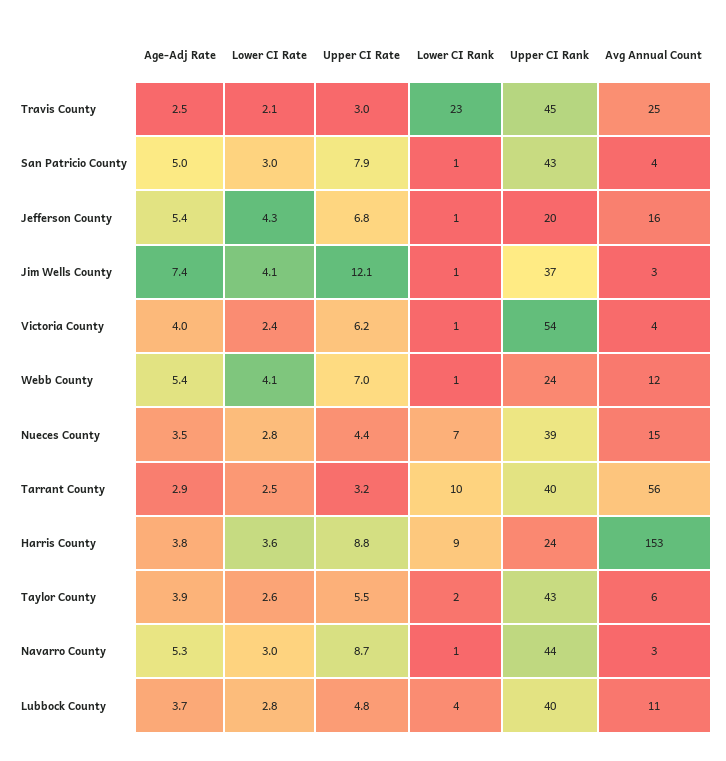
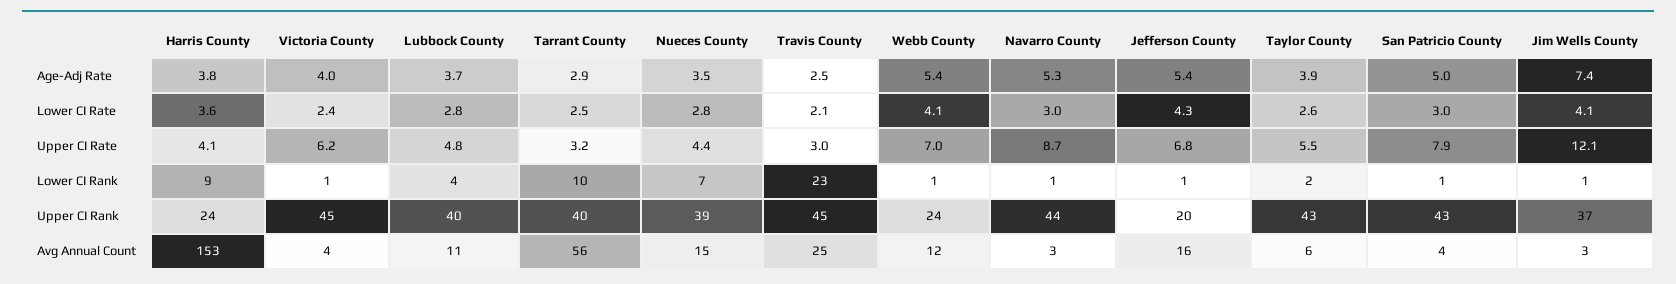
  {
    "Age-Adj Rate": {
      "Travis County": 2.5,
      "San Patricio County": 5,
      "Jefferson County": 5.4,
      "Jim Wells County": 7.4,
      "Victoria County": 4,
      "Webb County": 5.4,
      "Nueces County": 3.5,
      "Tarrant County": 2.9,
      "Harris County": 3.8,
      "Taylor County": 3.9,
      "Navarro County": 5.3,
      "Lubbock County": 3.7
    },
    "Lower CI Rate": {
      "Travis County": 2.1,
      "San Patricio County": 3,
      "Jefferson County": 4.3,
      "Jim Wells County": 4.1,
      "Victoria County": 2.4,
      "Webb County": 4.1,
      "Nueces County": 2.8,
      "Tarrant County": 2.5,
      "Harris County": 3.6,
      "Taylor County": 2.6,
      "Navarro County": 3,
      "Lubbock County": 2.8
    },
    "Upper CI Rate": {
      "Travis County": 3,
      "San Patricio County": 7.9,
      "Jefferson County": 6.8,
      "Jim Wells County": 12.1,
      "Victoria County": 6.2,
      "Webb County": 7,
      "Nueces County": 4.4,
      "Tarrant County": 3.2,
-     "Harris County": 8.8,
+     "Harris County": 4.1,
      "Taylor County": 5.5,
      "Navarro County": 8.7,
      "Lubbock County": 4.8
    },
    "Lower CI Rank": {
      "Travis County": 23,
      "San Patricio County": 1,
      "Jefferson County": 1,
      "Jim Wells County": 1,
      "Victoria County": 1,
      "Webb County": 1,
      "Nueces County": 7,
      "Tarrant County": 10,
      "Harris County": 9,
      "Taylor County": 2,
      "Navarro County": 1,
      "Lubbock County": 4
    },
    "Upper CI Rank": {
      "Travis County": 45,
      "San Patricio County": 43,
      "Jefferson County": 20,
      "Jim Wells County": 37,
-     "Victoria County": 54,
+     "Victoria County": 45,
      "Webb County": 24,
      "Nueces County": 39,
      "Tarrant County": 40,
      "Harris County": 24,
      "Taylor County": 43,
      "Navarro County": 44,
      "Lubbock County": 40
    },
    "Avg Annual Count": {
      "Travis County": 25,
      "San Patricio County": 4,
      "Jefferson County": 16,
      "Jim Wells County": 3,
      "Victoria County": 4,
      "Webb County": 12,
      "Nueces County": 15,
      "Tarrant County": 56,
      "Harris County": 153,
      "Taylor County": 6,
      "Navarro County": 3,
      "Lubbock County": 11
    }
  }

